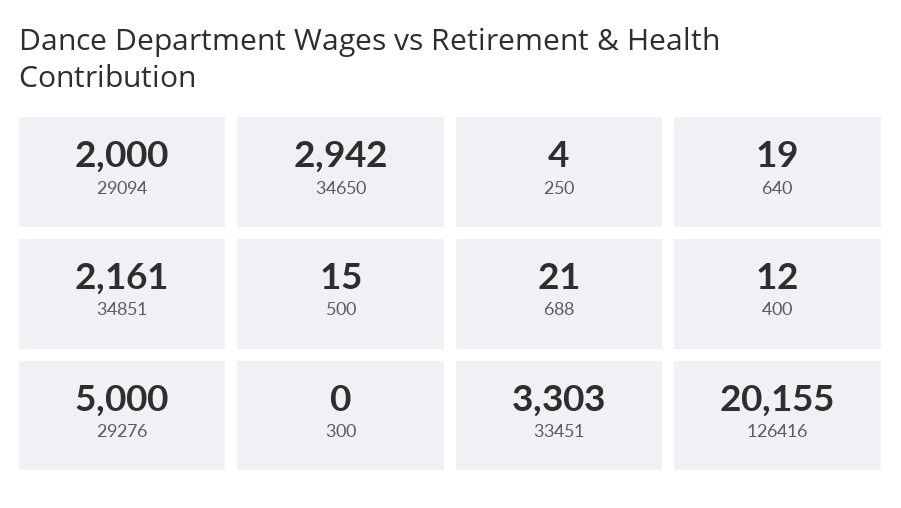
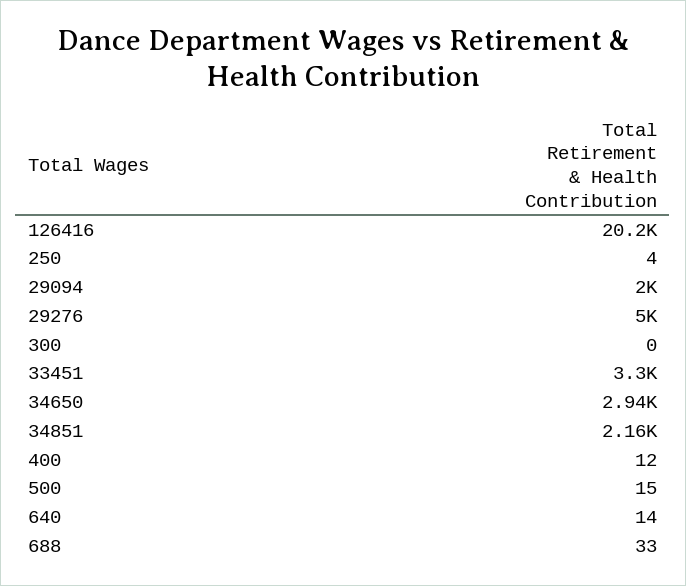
  {
    "29094": 2000,
    "34650": 2942,
    "250": 4,
-   "640": 19,
+   "640": 14,
    "34851": 2161,
    "500": 15,
-   "688": 21,
+   "688": 33,
    "400": 12,
    "29276": 5000,
    "300": 0,
    "33451": 3303,
    "126416": 20155
  }

